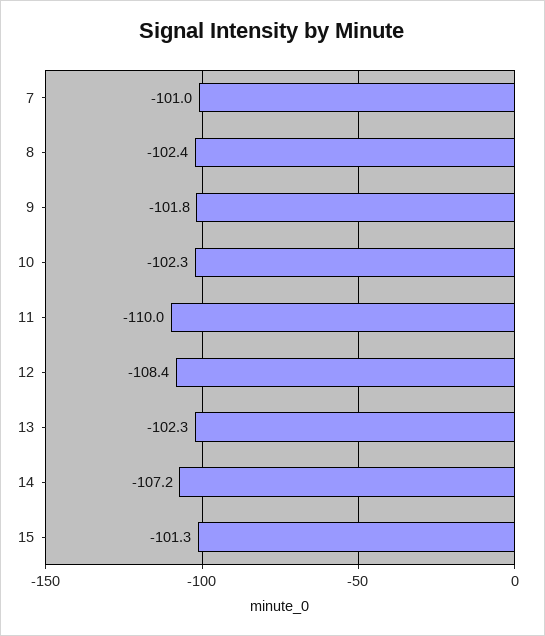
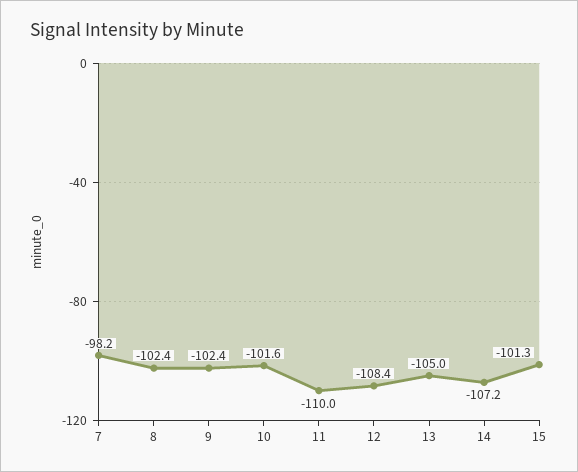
  {
-   "7": -101,
+   "7": -98.2,
    "8": -102.4,
-   "9": -101.8,
+   "9": -102.4,
-   "10": -102.3,
+   "10": -101.6,
    "11": -110,
    "12": -108.4,
-   "13": -102.3,
+   "13": -105,
    "14": -107.2,
    "15": -101.3
  }

